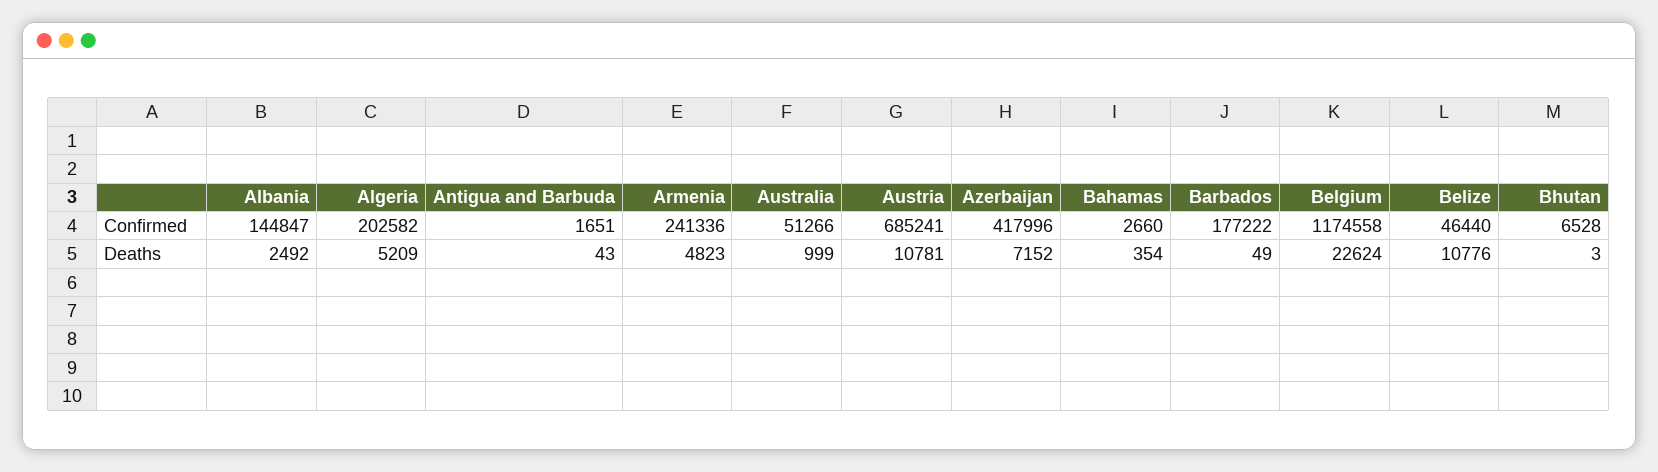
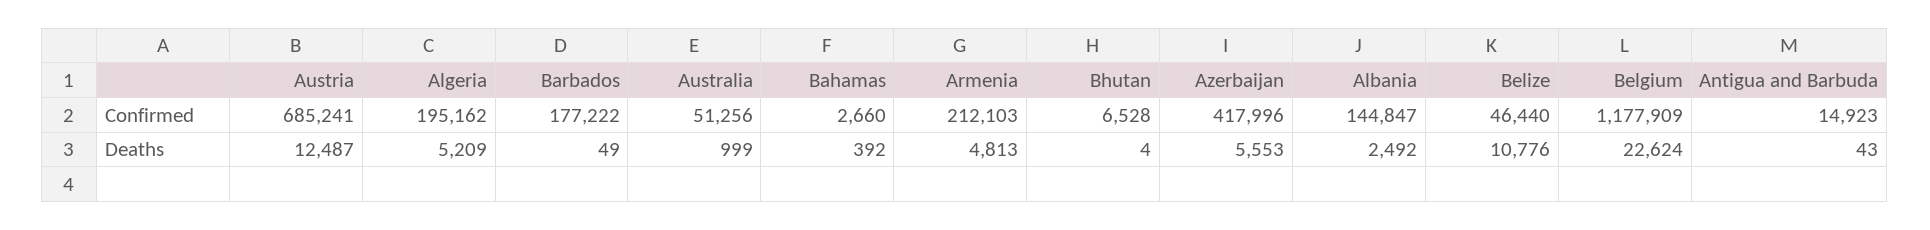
  {
    "Albania": {
      "Confirmed": 144847,
      "Deaths": 2492
    },
    "Algeria": {
-     "Confirmed": 202582,
+     "Confirmed": 195162,
      "Deaths": 5209
    },
    "Antigua and Barbuda": {
-     "Confirmed": 1651,
+     "Confirmed": 14923,
      "Deaths": 43
    },
    "Armenia": {
-     "Confirmed": 241336,
+     "Confirmed": 212103,
-     "Deaths": 4823
+     "Deaths": 4813
    },
    "Australia": {
-     "Confirmed": 51266,
+     "Confirmed": 51256,
      "Deaths": 999
    },
    "Austria": {
      "Confirmed": 685241,
-     "Deaths": 10781
+     "Deaths": 12487
    },
    "Azerbaijan": {
      "Confirmed": 417996,
-     "Deaths": 7152
+     "Deaths": 5553
    },
    "Bahamas": {
      "Confirmed": 2660,
-     "Deaths": 354
+     "Deaths": 392
    },
    "Barbados": {
      "Confirmed": 177222,
      "Deaths": 49
    },
    "Belgium": {
-     "Confirmed": 1174558,
+     "Confirmed": 1177909,
      "Deaths": 22624
    },
    "Belize": {
      "Confirmed": 46440,
      "Deaths": 10776
    },
    "Bhutan": {
      "Confirmed": 6528,
-     "Deaths": 3
+     "Deaths": 4
    }
  }

